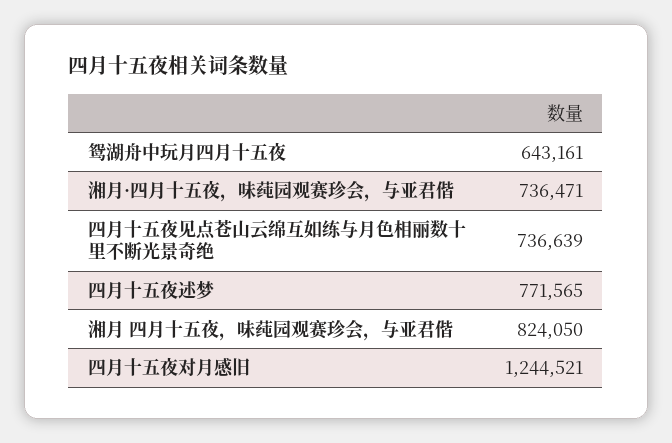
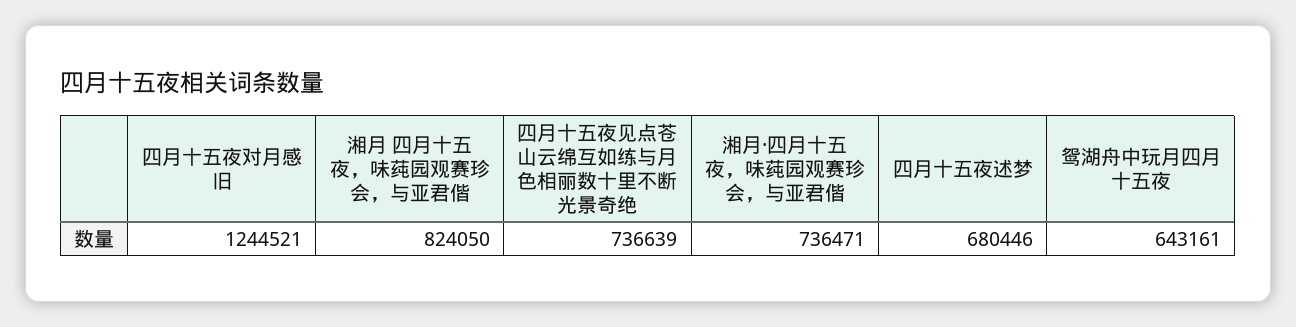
  {
    "鸳湖舟中玩月四月十五夜": 643161,
    "湘月·四月十五夜，味莼园观赛珍会，与亚君偕": 736471,
    "四月十五夜见点苍山云绵互如练与月色相丽数十里不断光景奇绝": 736639,
-   "四月十五夜述梦": 771565,
+   "四月十五夜述梦": 680446,
    "湘月 四月十五夜，味莼园观赛珍会，与亚君偕": 824050,
    "四月十五夜对月感旧": 1244521
  }

